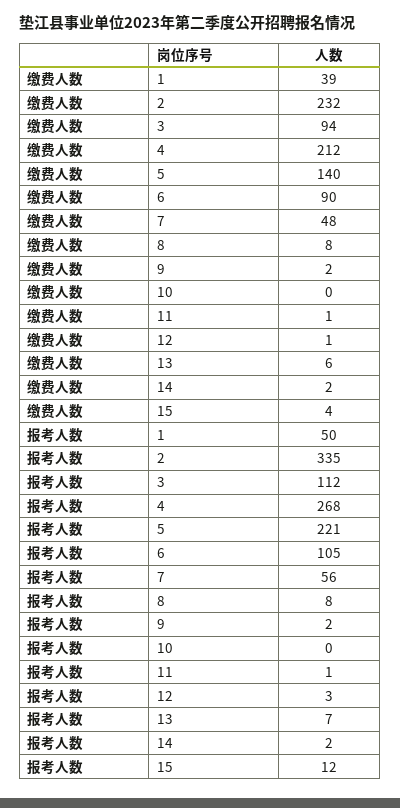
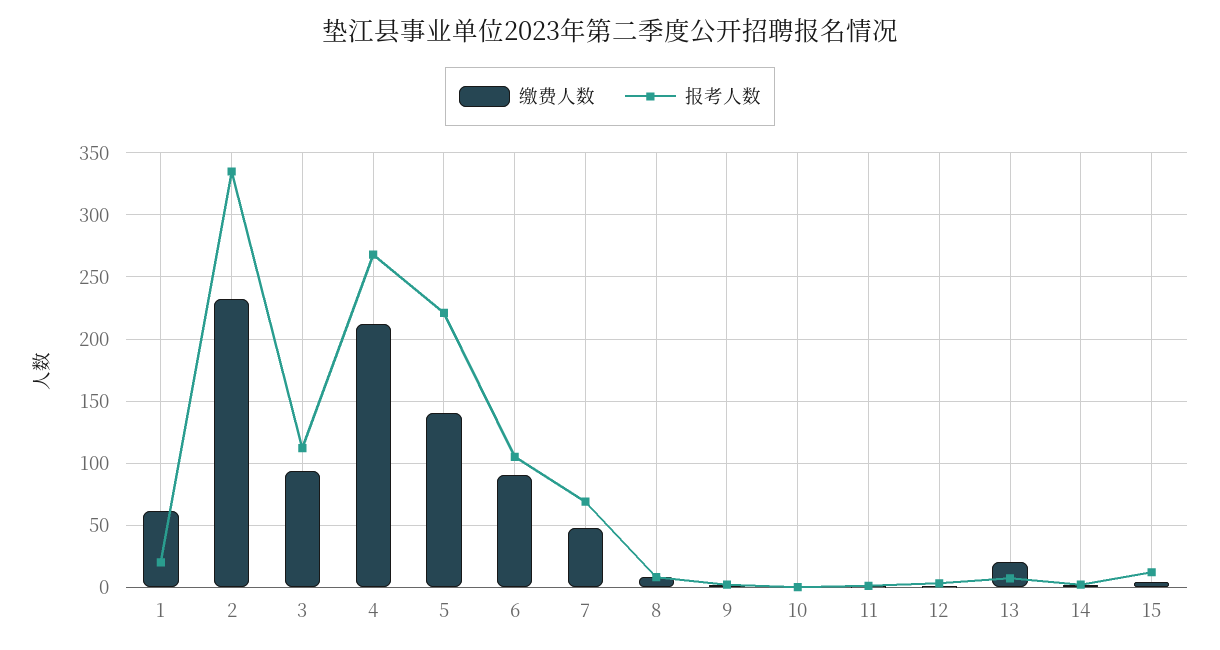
  {
    "缴费人数": {
-     "1": 39,
+     "1": 60,
      "2": 232,
      "3": 94,
      "4": 212,
      "5": 140,
      "6": 90,
      "7": 48,
      "8": 8,
      "9": 2,
      "10": 0,
      "11": 1,
      "12": 1,
-     "13": 6,
+     "13": 20,
      "14": 2,
      "15": 4
    },
    "报考人数": {
-     "1": 50,
+     "1": 20,
      "2": 335,
      "3": 112,
      "4": 268,
      "5": 221,
      "6": 105,
-     "7": 56,
+     "7": 70,
      "8": 8,
      "9": 2,
      "10": 0,
      "11": 1,
      "12": 3,
      "13": 7,
      "14": 2,
      "15": 12
    }
  }

